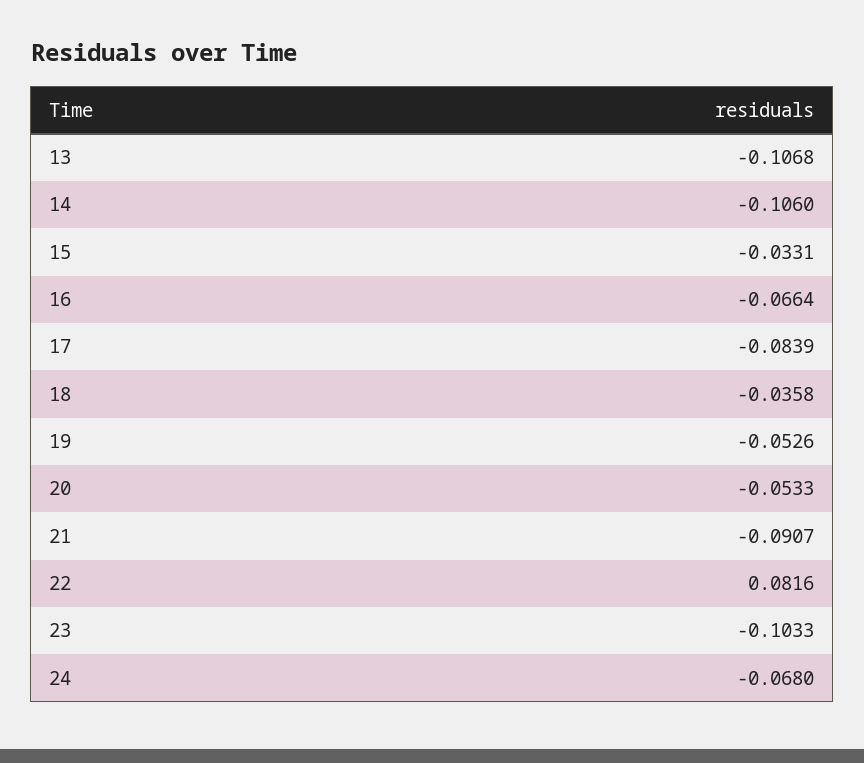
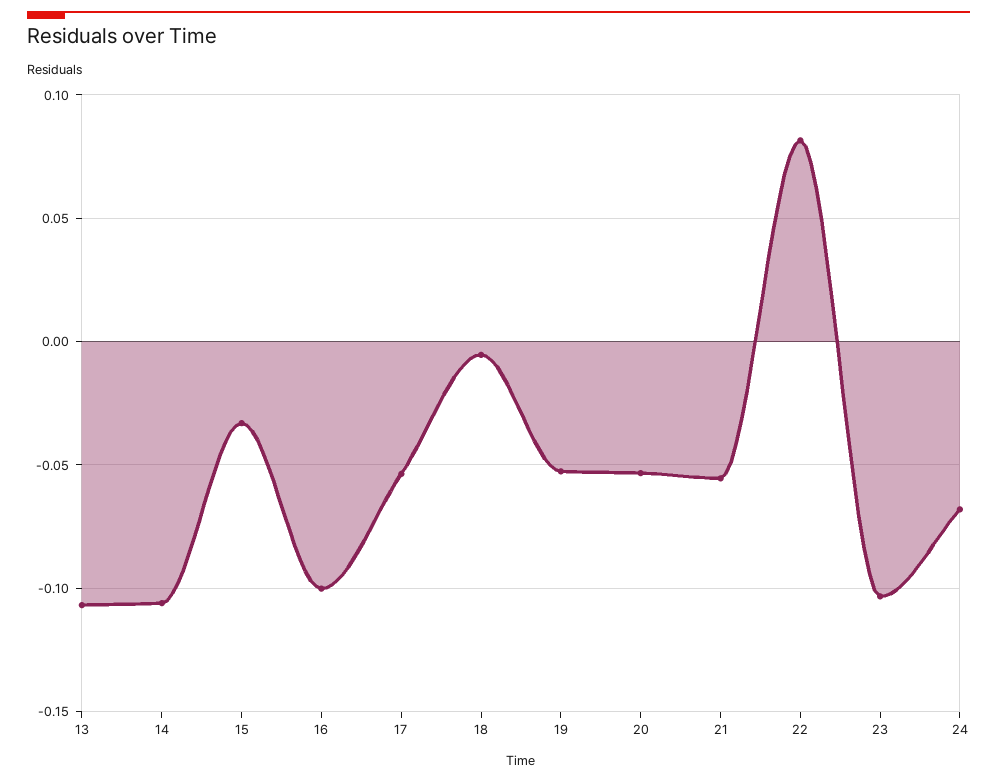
  {
    "13": -0.1068,
    "14": -0.106,
    "15": -0.0331,
-   "16": -0.0664,
+   "16": -0.1,
-   "17": -0.0839,
+   "17": -0.055,
-   "18": -0.0358,
+   "18": -0.005,
    "19": -0.0526,
    "20": -0.0533,
-   "21": -0.0907,
+   "21": -0.055,
    "22": 0.0816,
    "23": -0.1033,
    "24": -0.068
  }

